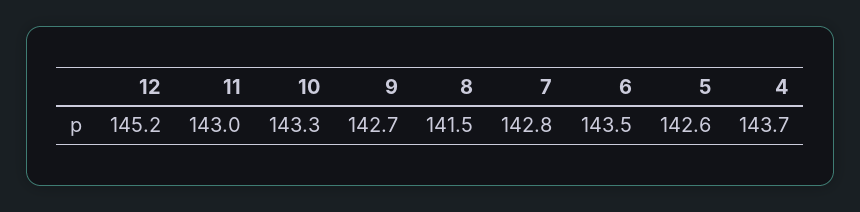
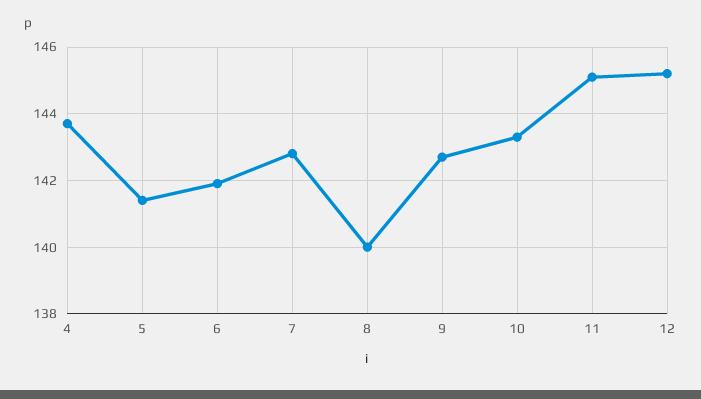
  {
    "12": 145.2,
-   "11": 143,
+   "11": 145,
    "10": 143.3,
    "9": 142.7,
-   "8": 141.5,
+   "8": 140,
    "7": 142.8,
-   "6": 143.5,
+   "6": 142,
-   "5": 142.6,
+   "5": 141.5,
    "4": 143.7
  }

